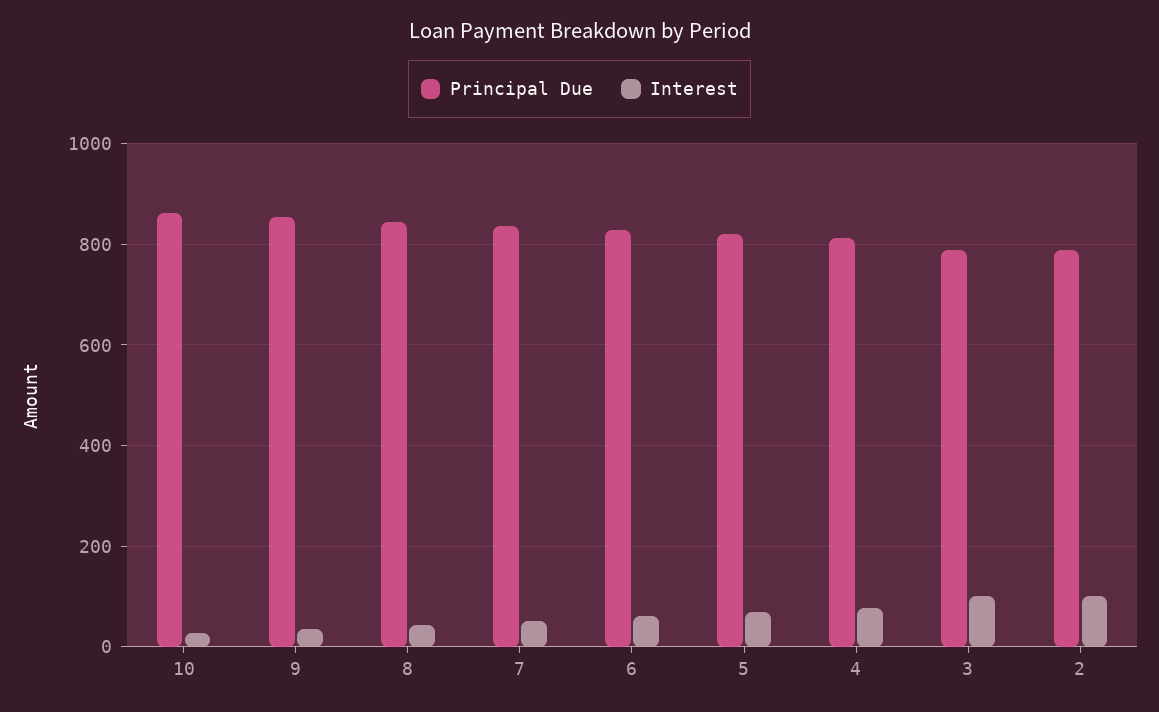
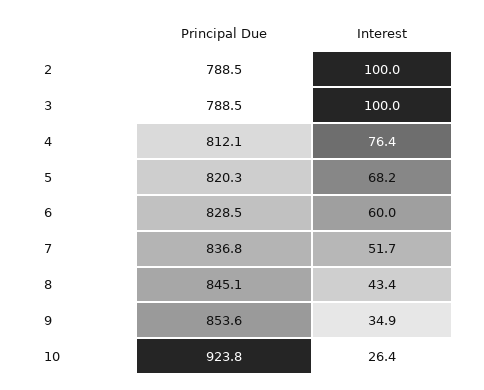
  {
    "Principal Due": {
-     "10": 860,
+     "10": 923.8,
      "9": 853.6,
      "8": 845.1,
      "7": 836.8,
      "6": 828.5,
      "5": 820.3,
      "4": 812.1,
      "3": 788.5,
      "2": 788.5
    },
    "Interest": {
      "10": 26.4,
      "9": 34.9,
      "8": 43.4,
      "7": 51.7,
      "6": 60,
      "5": 68.2,
      "4": 76.4,
      "3": 100,
      "2": 100
    }
  }

